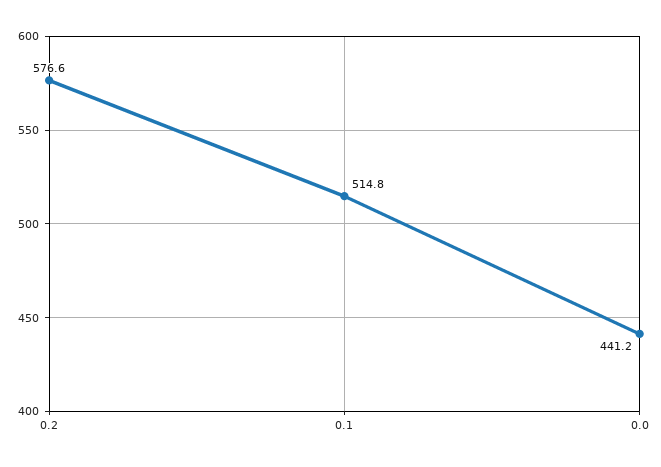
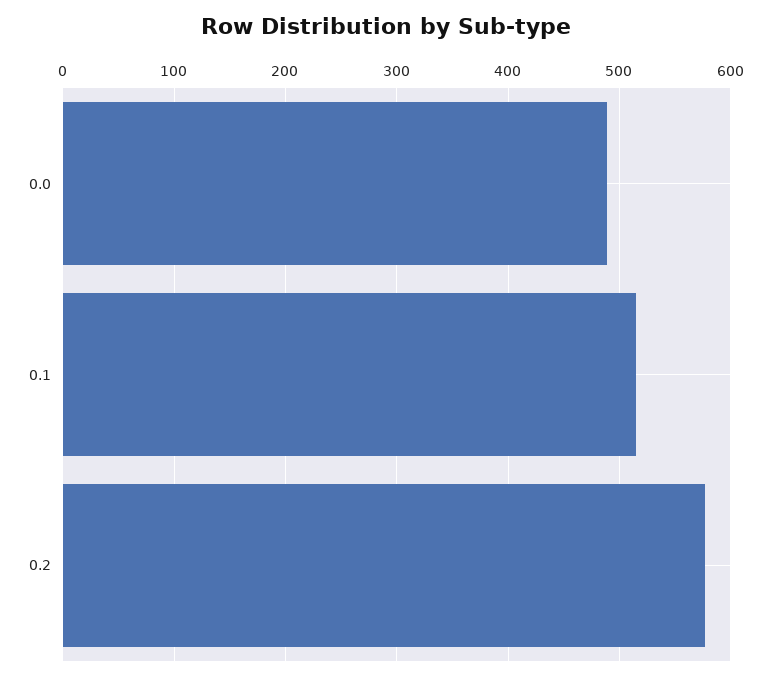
  {
    "0.2": 576.6,
    "0.1": 514.8,
-   "0.0": 441.2
+   "0.0": 490
  }

